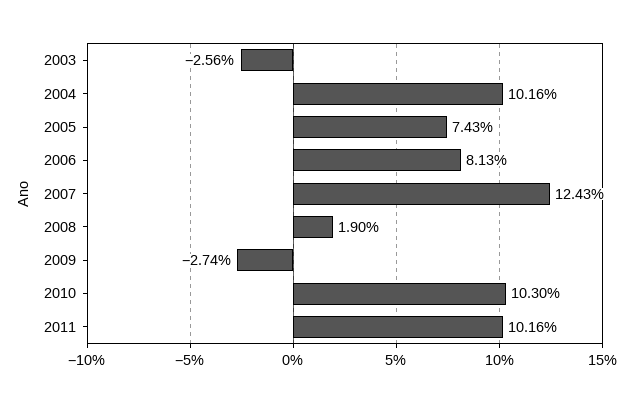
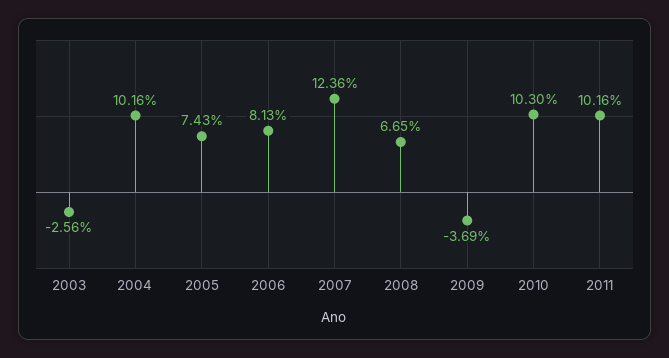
  {
    "2003": -2.56,
    "2004": 10.16,
    "2005": 7.43,
    "2006": 8.13,
-   "2007": 12.43,
+   "2007": 12.36,
-   "2008": 1.9,
+   "2008": 6.65,
-   "2009": -2.74,
+   "2009": -3.69,
    "2010": 10.3,
    "2011": 10.16
  }

